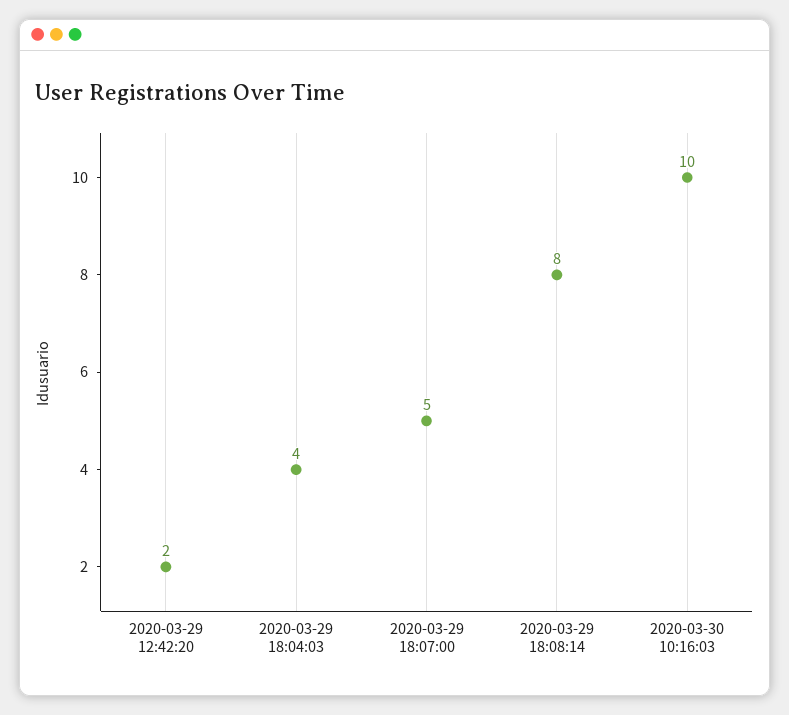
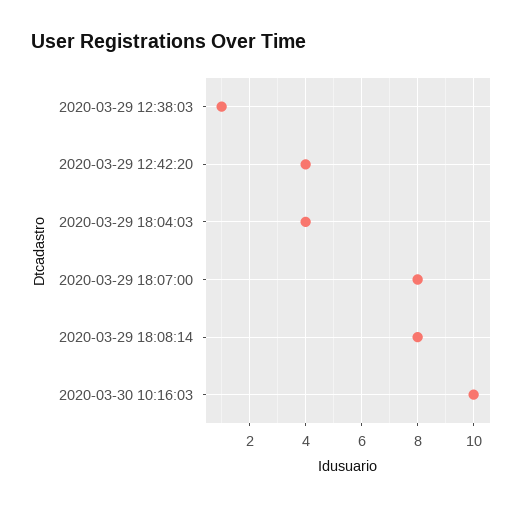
  {
-   "2020-03-29 12:42:20": 2,
+   "2020-03-29 12:42:20": 4,
    "2020-03-29 18:04:03": 4,
-   "2020-03-29 18:07:00": 5,
+   "2020-03-29 18:07:00": 8,
    "2020-03-29 18:08:14": 8,
-   "2020-03-30 10:16:03": 10
+   "2020-03-30 10:16:03": 10,
+   "2020-03-29 12:38:03": 1
  }

